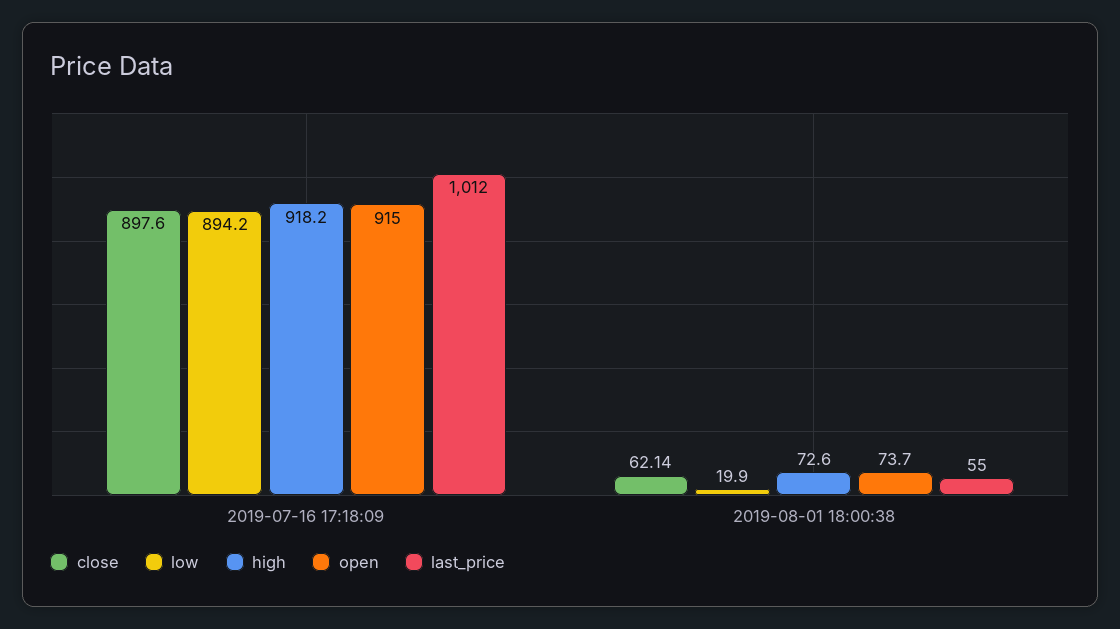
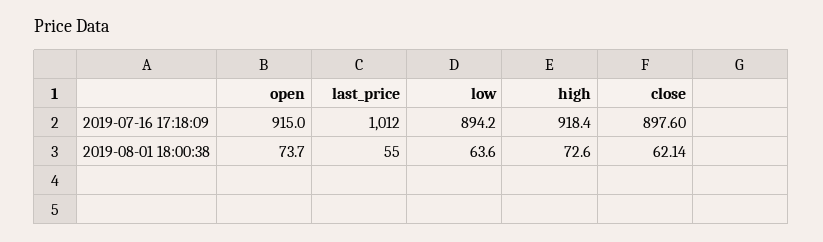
  {
    "close": {
      "2019-07-16 17:18:09": 897.6,
      "2019-08-01 18:00:38": 62.14
    },
    "low": {
      "2019-07-16 17:18:09": 894.2,
-     "2019-08-01 18:00:38": 19.9
+     "2019-08-01 18:00:38": 63.6
    },
    "high": {
-     "2019-07-16 17:18:09": 918.2,
+     "2019-07-16 17:18:09": 918.4,
      "2019-08-01 18:00:38": 72.6
    },
    "open": {
      "2019-07-16 17:18:09": 915,
      "2019-08-01 18:00:38": 73.7
    },
    "last_price": {
      "2019-07-16 17:18:09": 1012,
      "2019-08-01 18:00:38": 55
    }
  }

